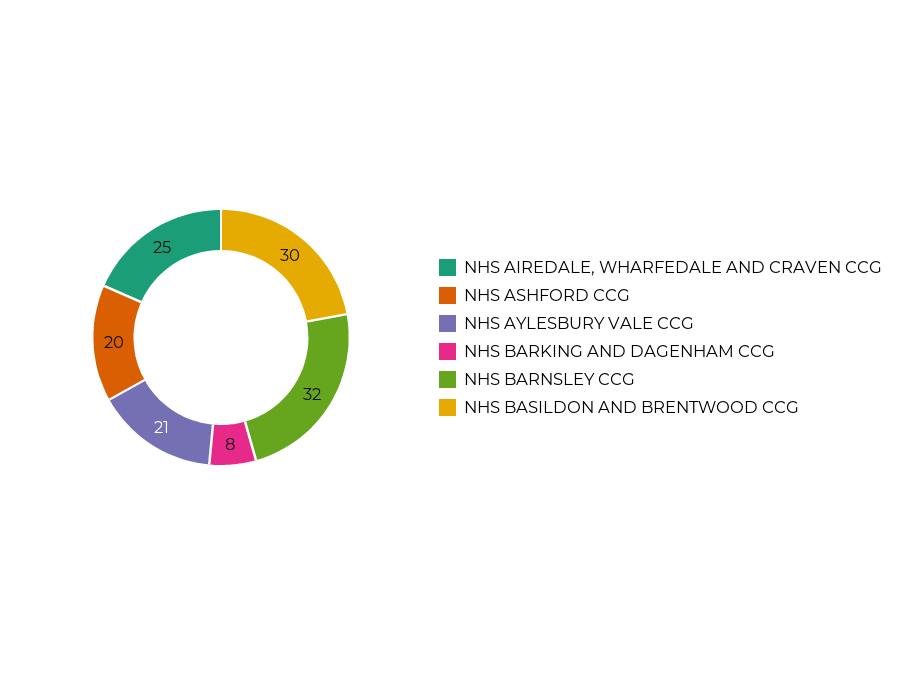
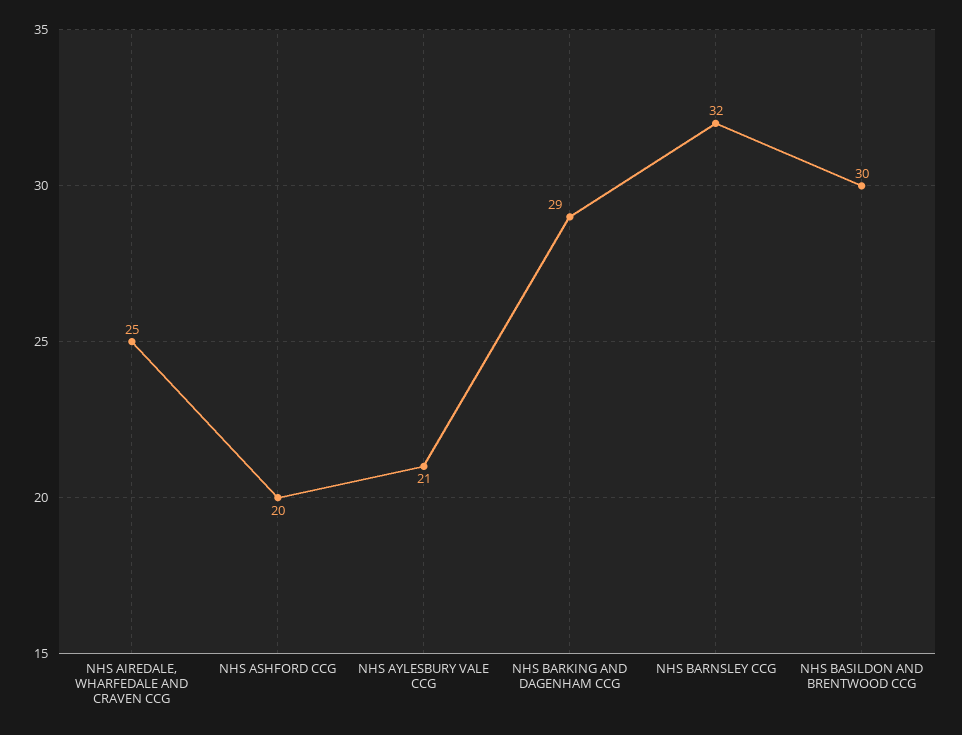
  {
    "NHS AIREDALE, WHARFEDALE AND CRAVEN CCG": 25,
    "NHS ASHFORD CCG": 20,
    "NHS AYLESBURY VALE CCG": 21,
-   "NHS BARKING AND DAGENHAM CCG": 8,
+   "NHS BARKING AND DAGENHAM CCG": 29,
    "NHS BARNSLEY CCG": 32,
    "NHS BASILDON AND BRENTWOOD CCG": 30
  }

